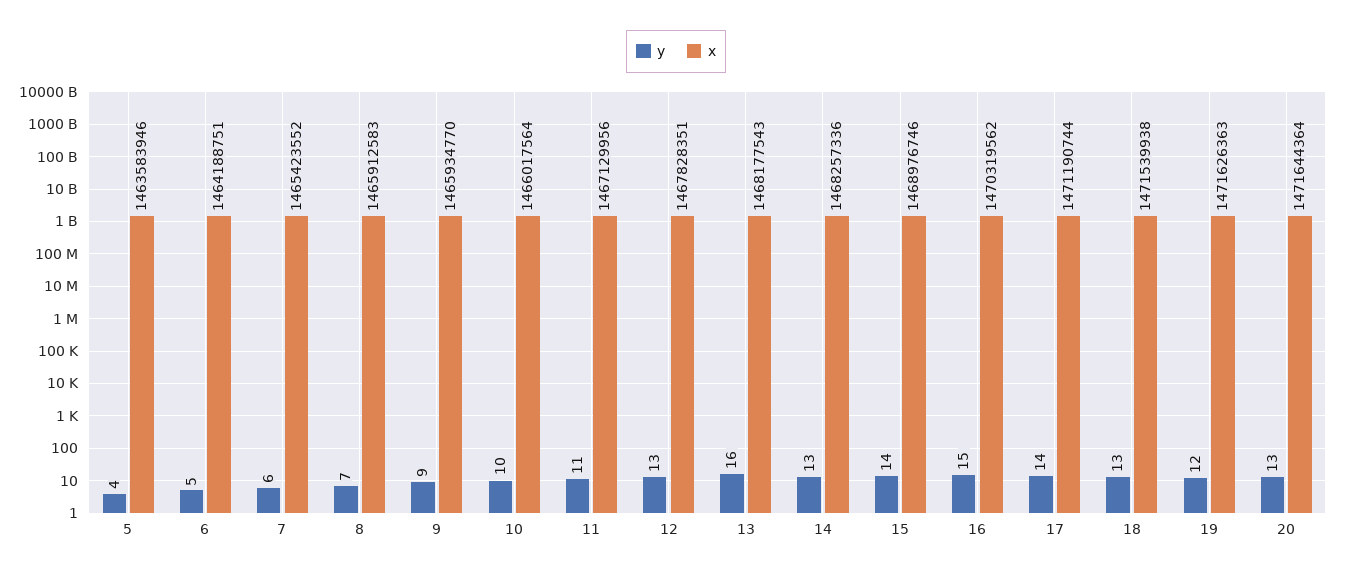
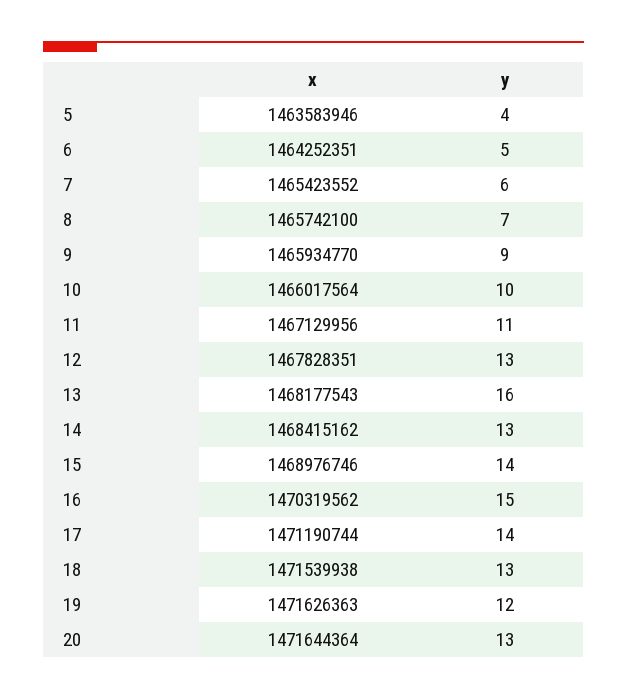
  {
    "y": {
      "5": 4,
      "6": 5,
      "7": 6,
      "8": 7,
      "9": 9,
      "10": 10,
      "11": 11,
      "12": 13,
      "13": 16,
      "14": 13,
      "15": 14,
      "16": 15,
      "17": 14,
      "18": 13,
      "19": 12,
      "20": 13
    },
    "x": {
      "5": 1463583946,
-     "6": 1464188751,
+     "6": 1464252351,
      "7": 1465423552,
-     "8": 1465912583,
+     "8": 1465742100,
      "9": 1465934770,
      "10": 1466017564,
      "11": 1467129956,
      "12": 1467828351,
      "13": 1468177543,
-     "14": 1468257336,
+     "14": 1468415162,
      "15": 1468976746,
      "16": 1470319562,
      "17": 1471190744,
      "18": 1471539938,
      "19": 1471626363,
      "20": 1471644364
    }
  }

